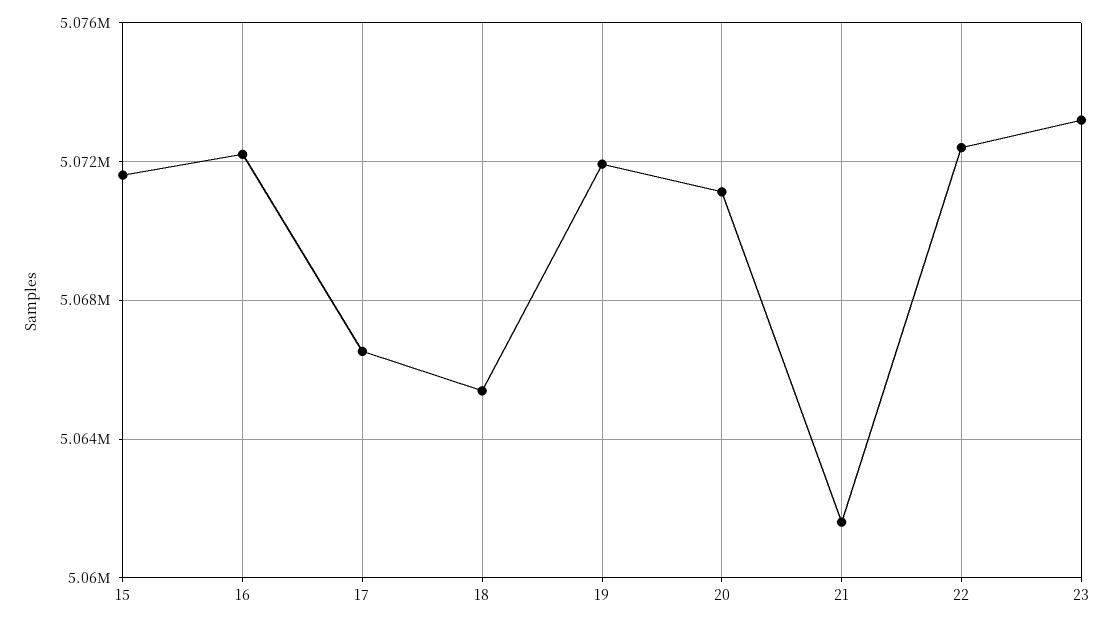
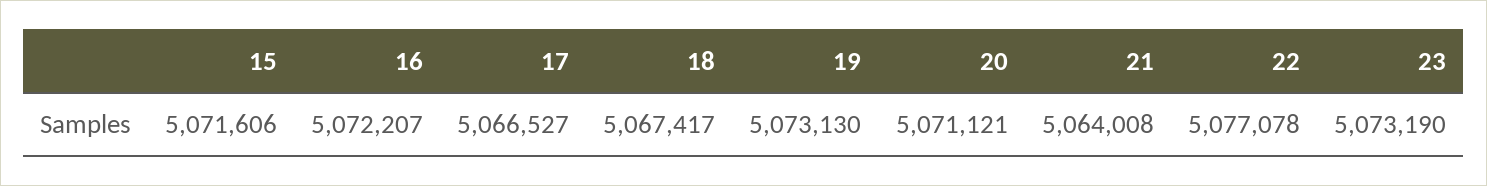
  {
    "15": 5071606,
    "16": 5072207,
    "17": 5066527,
-   "18": 5065500,
+   "18": 5067417,
-   "19": 5072000,
+   "19": 5073130,
    "20": 5071121,
-   "21": 5061500,
+   "21": 5064008,
-   "22": 5072500,
+   "22": 5077078,
    "23": 5073190
  }

